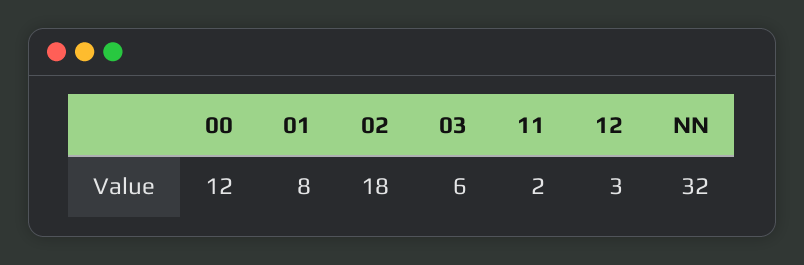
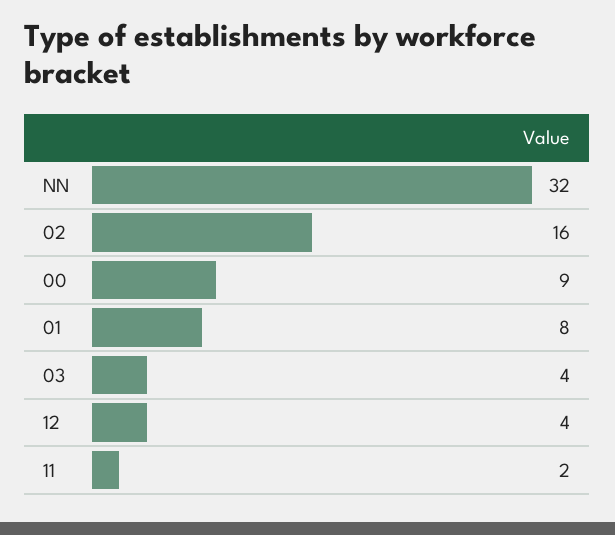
  {
-   "00": 12,
+   "00": 9,
    "01": 8,
-   "02": 18,
+   "02": 16,
-   "03": 6,
+   "03": 4,
    "11": 2,
-   "12": 3,
+   "12": 4,
    "NN": 32
  }

